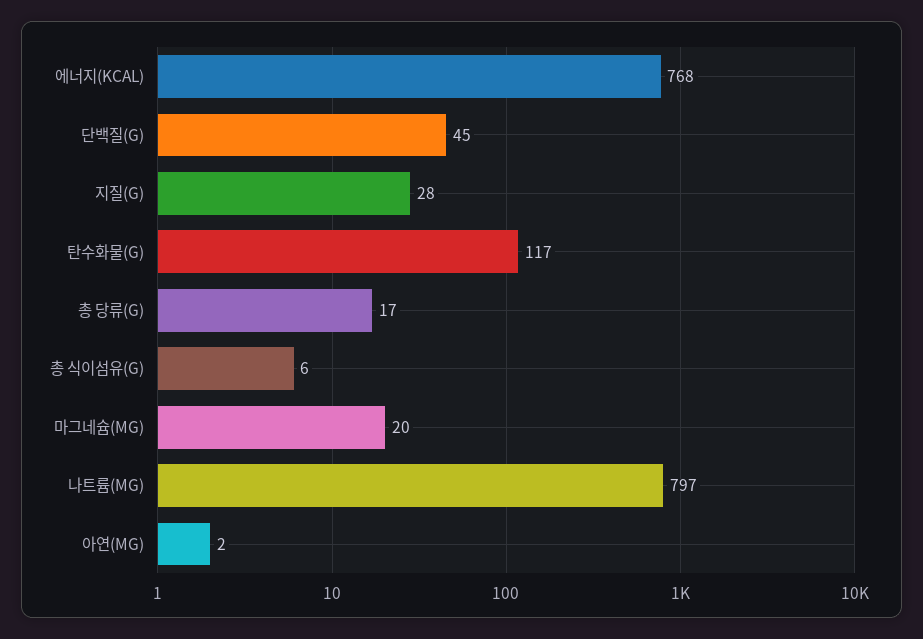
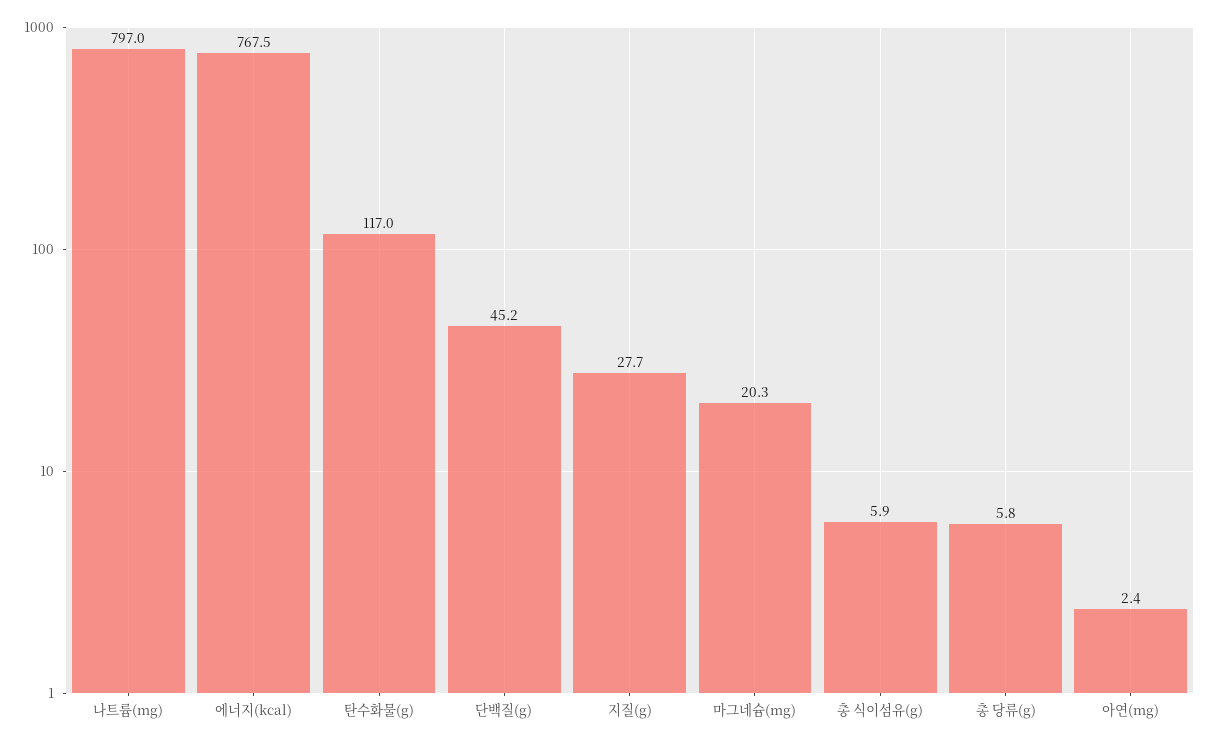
  {
    "에너지(KCAL)": 767.5,
    "단백질(G)": 45.2,
    "지질(G)": 27.7,
    "탄수화물(G)": 117,
-   "총 당류(G)": 17,
+   "총 당류(G)": 5.8,
    "총 식이섬유(G)": 5.9,
    "마그네슘(MG)": 20.3,
    "나트륨(MG)": 797,
    "아연(MG)": 2.4
  }

